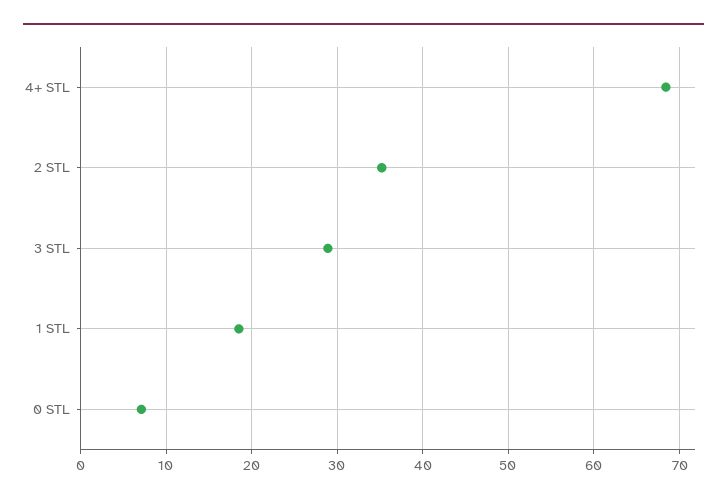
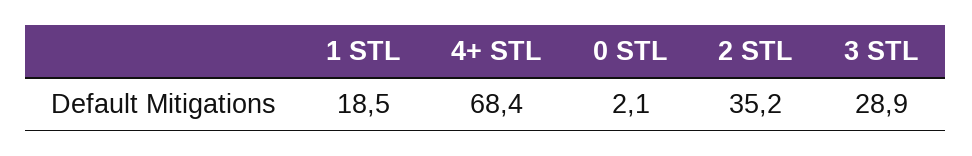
  {
    "4+ STL": 68.4,
    "2 STL": 35.2,
    "3 STL": 28.9,
    "1 STL": 18.5,
-   "0 STL": 7
+   "0 STL": 2.1
  }

